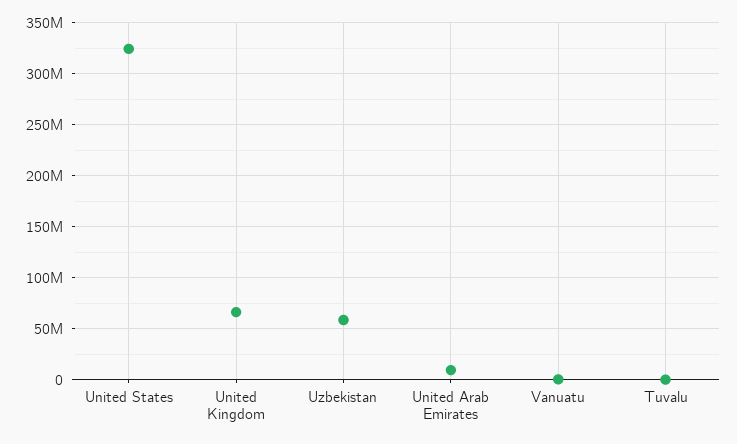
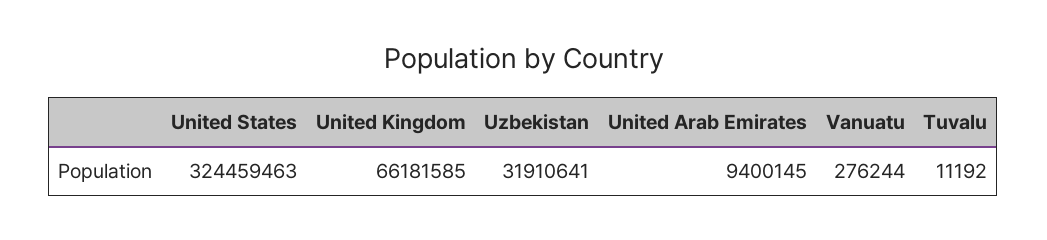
  {
    "United States": 324459463,
    "United Kingdom": 66181585,
-   "Uzbekistan": 60000000,
+   "Uzbekistan": 31910641,
    "United Arab Emirates": 9400145,
    "Vanuatu": 276244,
    "Tuvalu": 11192
  }

